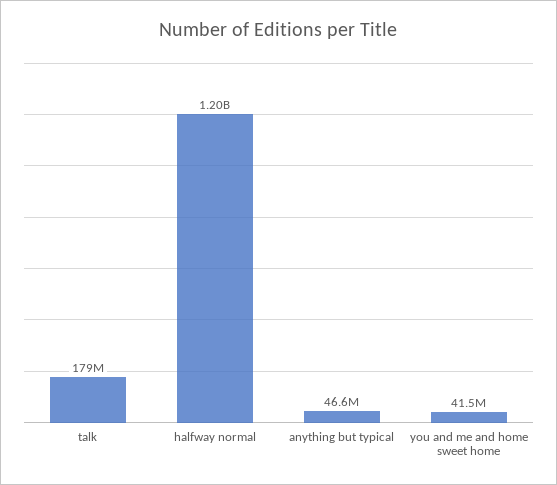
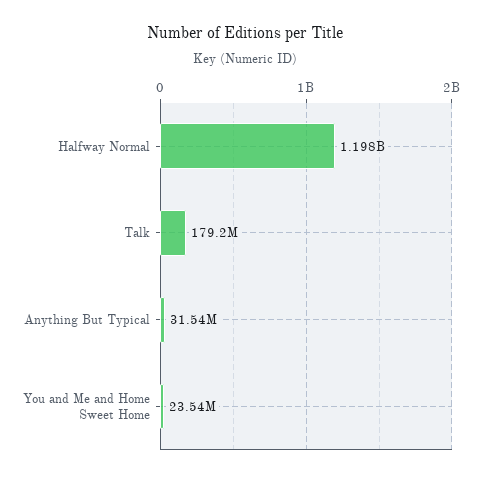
  {
    "talk": 179200000,
    "halfway normal": 1198000000,
-   "anything but typical": 46600000,
+   "anything but typical": 31540000,
-   "you and me and home sweet home": 41500000
+   "you and me and home sweet home": 23540000
  }

